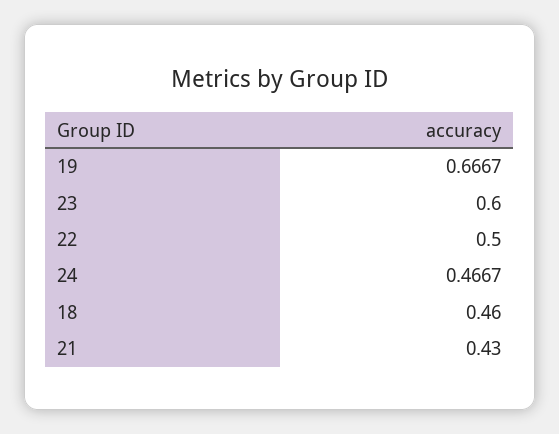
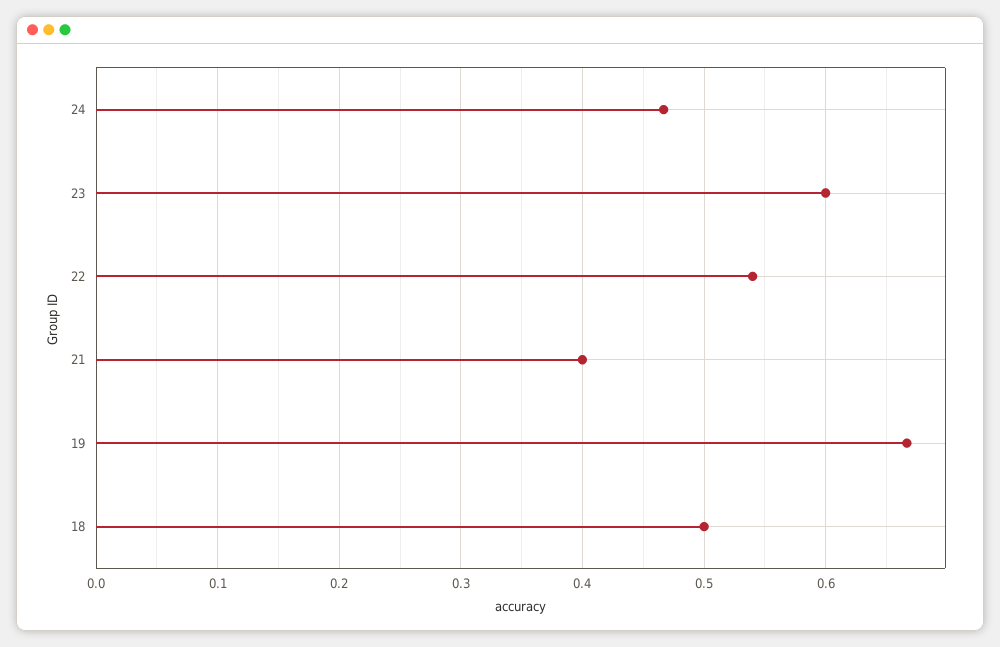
  {
    "19": 0.6667,
    "23": 0.6,
-   "22": 0.5,
+   "22": 0.54,
    "24": 0.4667,
-   "18": 0.46,
+   "18": 0.5,
-   "21": 0.43
+   "21": 0.4
  }

